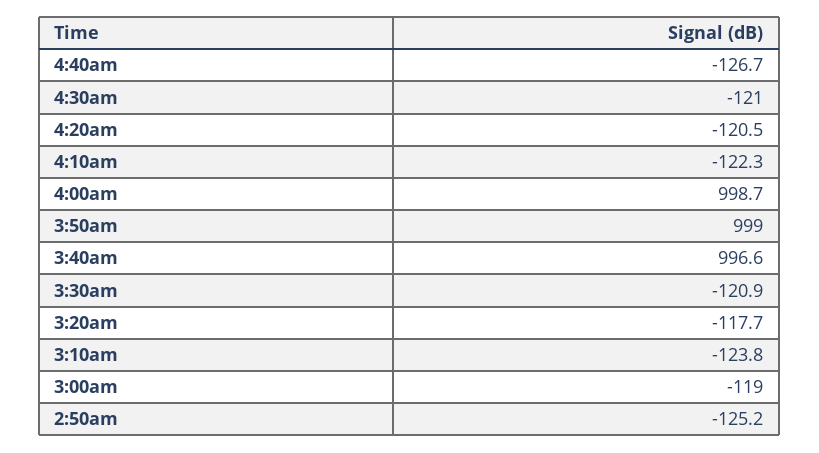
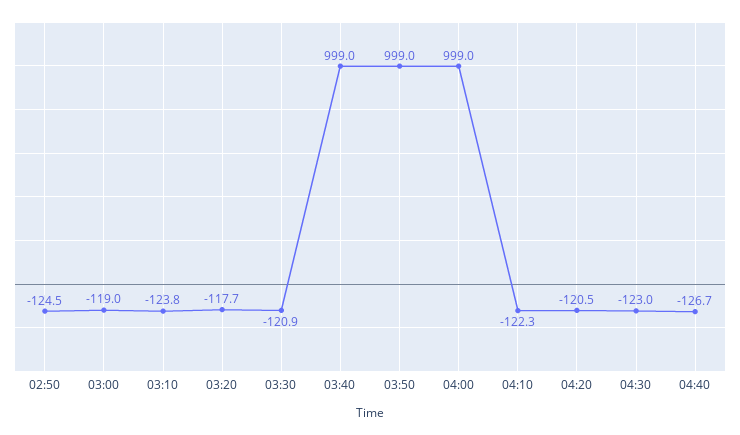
  {
    "4:40am": -126.7,
-   "4:30am": -121,
+   "4:30am": -123,
    "4:20am": -120.5,
    "4:10am": -122.3,
-   "4:00am": 998.7,
+   "4:00am": 999,
    "3:50am": 999,
-   "3:40am": 996.6,
+   "3:40am": 999,
    "3:30am": -120.9,
    "3:20am": -117.7,
    "3:10am": -123.8,
    "3:00am": -119,
-   "2:50am": -125.2
+   "2:50am": -124.5
  }

